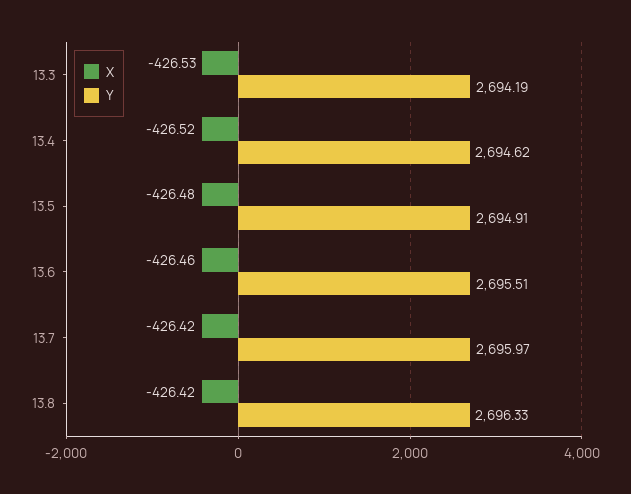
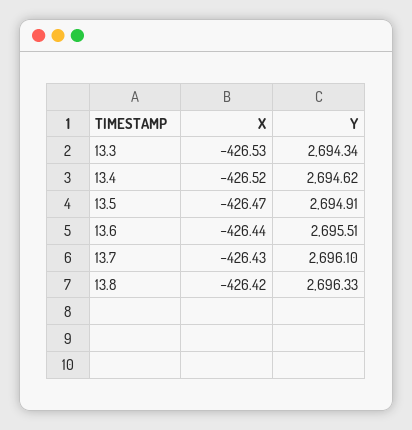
  {
    "X": {
      "13.3": -426.53,
      "13.4": -426.52,
-     "13.5": -426.48,
+     "13.5": -426.47,
-     "13.6": -426.46,
+     "13.6": -426.44,
-     "13.7": -426.42,
+     "13.7": -426.43,
      "13.8": -426.42
    },
    "Y": {
-     "13.3": 2694.19,
+     "13.3": 2694.34,
      "13.4": 2694.62,
      "13.5": 2694.91,
      "13.6": 2695.51,
-     "13.7": 2695.97,
+     "13.7": 2696.1,
      "13.8": 2696.33
    }
  }

